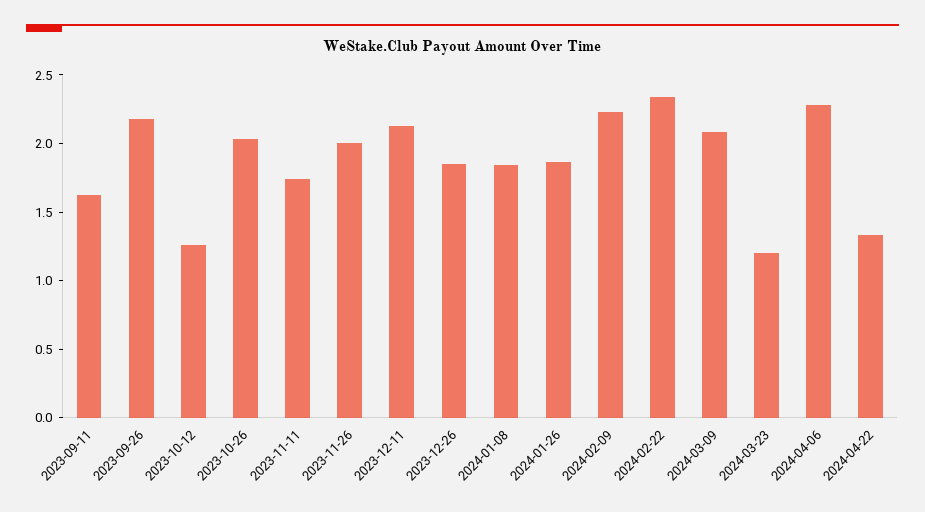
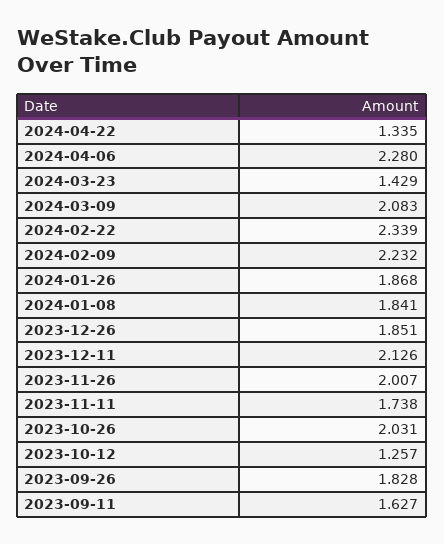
  {
    "2023-09-11": 1.627,
-   "2023-09-26": 2.2,
+   "2023-09-26": 1.828,
    "2023-10-12": 1.257,
    "2023-10-26": 2.031,
    "2023-11-11": 1.738,
    "2023-11-26": 2.007,
    "2023-12-11": 2.126,
    "2023-12-26": 1.851,
    "2024-01-08": 1.841,
    "2024-01-26": 1.868,
    "2024-02-09": 2.232,
    "2024-02-22": 2.339,
    "2024-03-09": 2.083,
-   "2024-03-23": 1.2,
+   "2024-03-23": 1.429,
    "2024-04-06": 2.28,
    "2024-04-22": 1.335
  }

